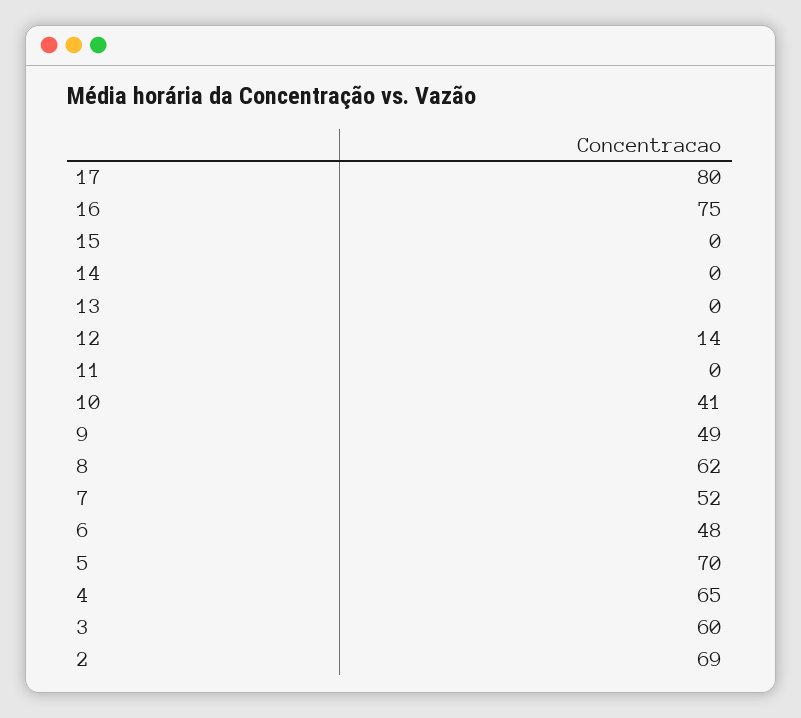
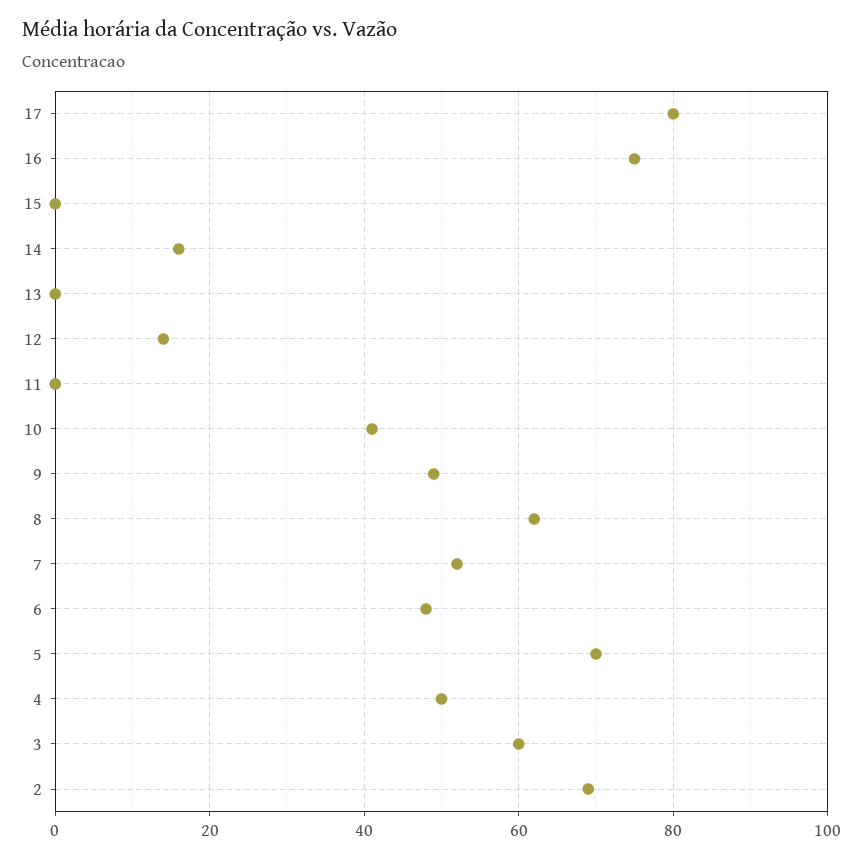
  {
    "17": 80,
    "16": 75,
    "15": 0,
-   "14": 0,
+   "14": 15,
    "13": 0,
    "12": 14,
    "11": 0,
    "10": 41,
    "9": 49,
    "8": 62,
    "7": 52,
    "6": 48,
    "5": 70,
-   "4": 65,
+   "4": 50,
    "3": 60,
    "2": 69
  }

